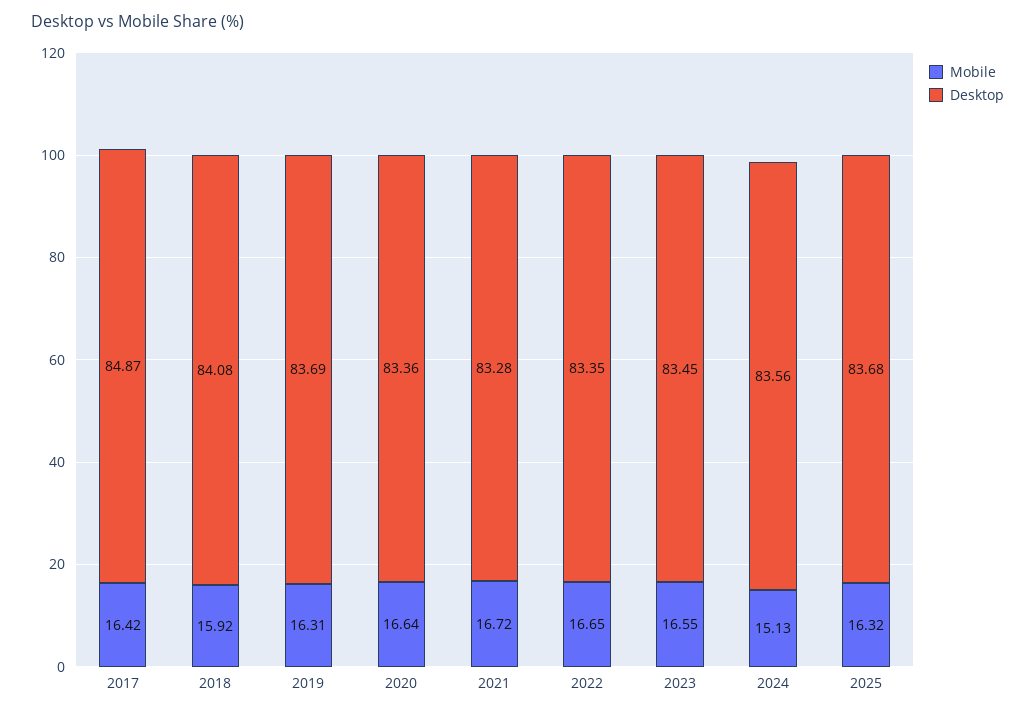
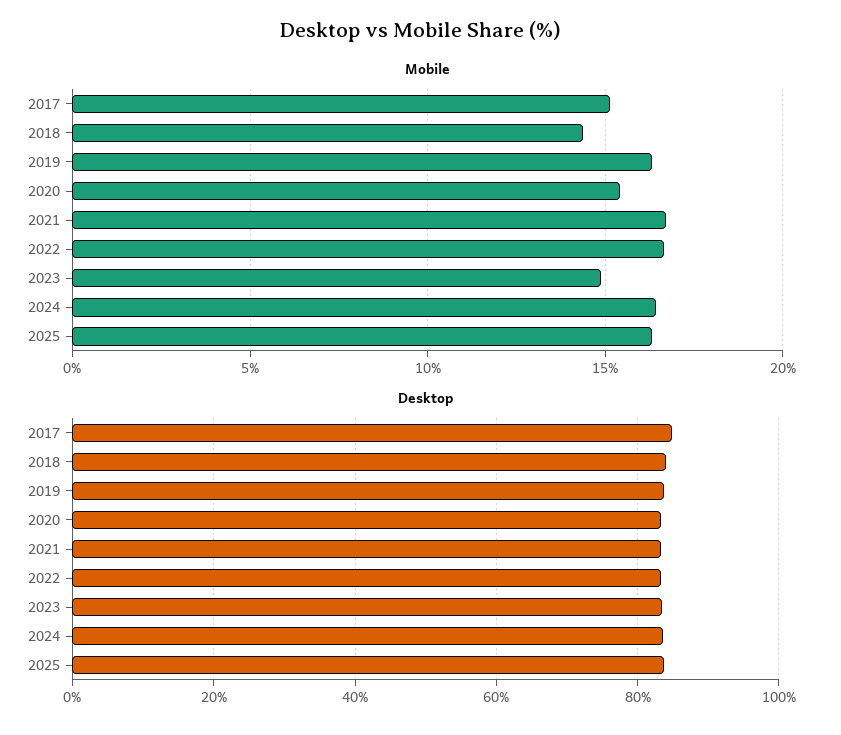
  {
    "Mobile": {
-     "2017": 16.42,
+     "2017": 15,
-     "2018": 15.92,
+     "2018": 14.5,
      "2019": 16.31,
-     "2020": 16.64,
+     "2020": 15.5,
      "2021": 16.72,
      "2022": 16.65,
-     "2023": 16.55,
+     "2023": 15,
-     "2024": 15.13,
+     "2024": 16.5,
      "2025": 16.32
    },
    "Desktop": {
      "2017": 84.87,
      "2018": 84.08,
      "2019": 83.69,
      "2020": 83.36,
      "2021": 83.28,
      "2022": 83.35,
      "2023": 83.45,
      "2024": 83.56,
      "2025": 83.68
    }
  }

